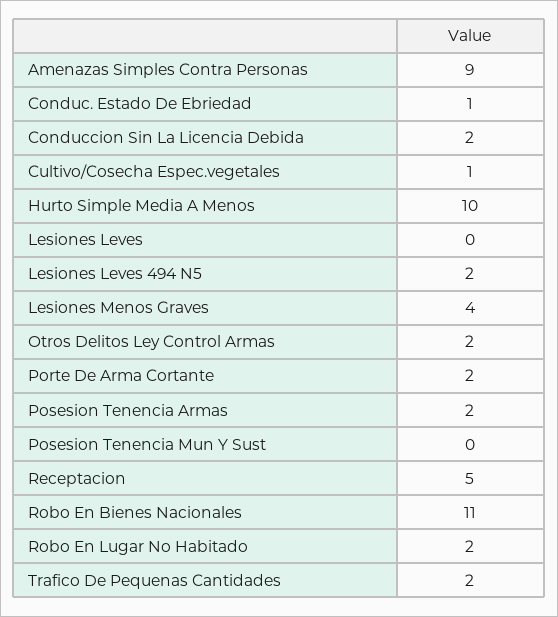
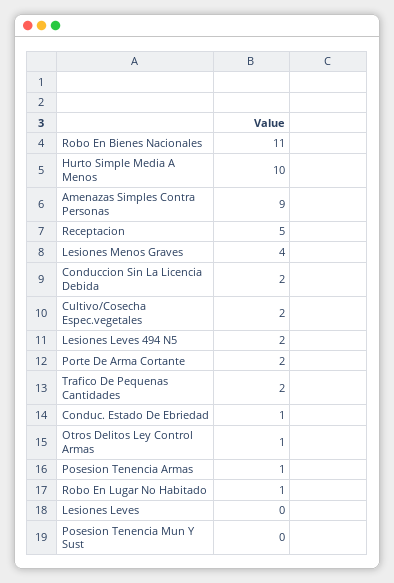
  {
    "Amenazas Simples Contra Personas": 9,
    "Conduc. Estado De Ebriedad": 1,
    "Conduccion Sin La Licencia Debida": 2,
-   "Cultivo/Cosecha Espec.vegetales": 1,
+   "Cultivo/Cosecha Espec.vegetales": 2,
    "Hurto Simple Media A Menos": 10,
    "Lesiones Leves": 0,
    "Lesiones Leves 494 N5": 2,
    "Lesiones Menos Graves": 4,
-   "Otros Delitos Ley Control Armas": 2,
+   "Otros Delitos Ley Control Armas": 1,
    "Porte De Arma Cortante": 2,
-   "Posesion Tenencia Armas": 2,
+   "Posesion Tenencia Armas": 1,
    "Posesion Tenencia Mun Y Sust": 0,
    "Receptacion": 5,
    "Robo En Bienes Nacionales": 11,
-   "Robo En Lugar No Habitado": 2,
+   "Robo En Lugar No Habitado": 1,
    "Trafico De Pequenas Cantidades": 2
  }

